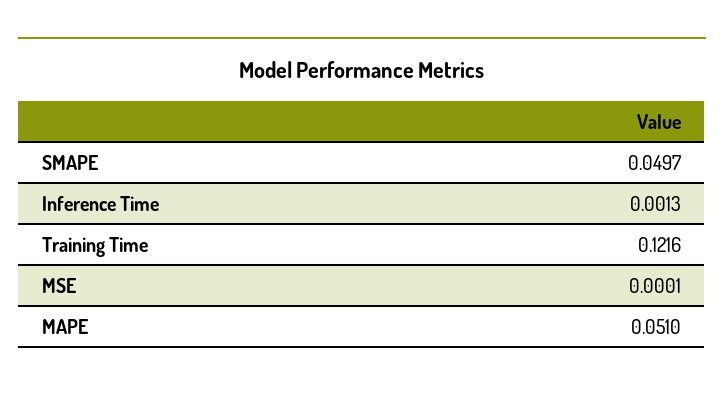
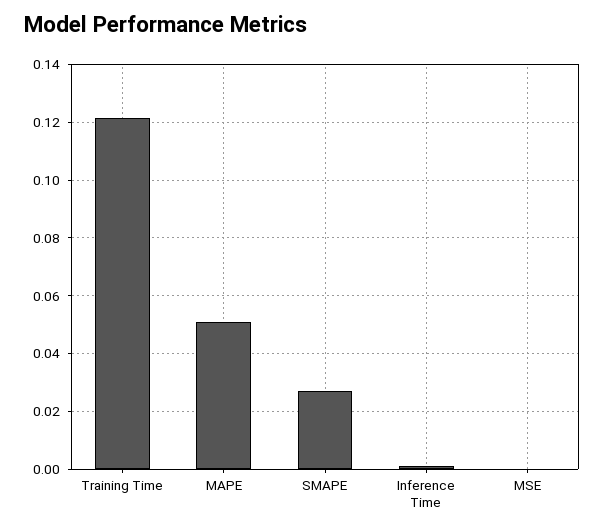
  {
-   "SMAPE": 0.0497,
+   "SMAPE": 0.0275,
    "Inference Time": 0.0013,
    "Training Time": 0.1216,
    "MSE": 0.0001,
    "MAPE": 0.051
  }

